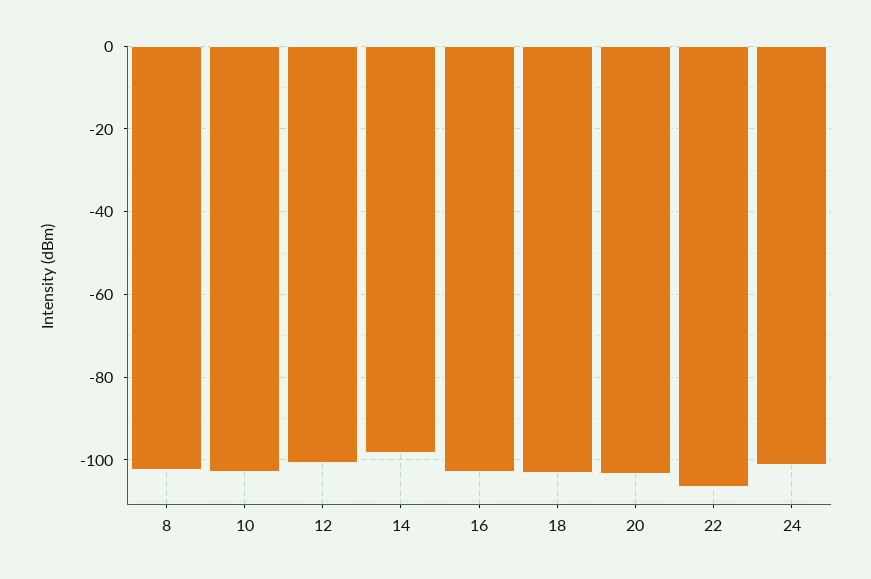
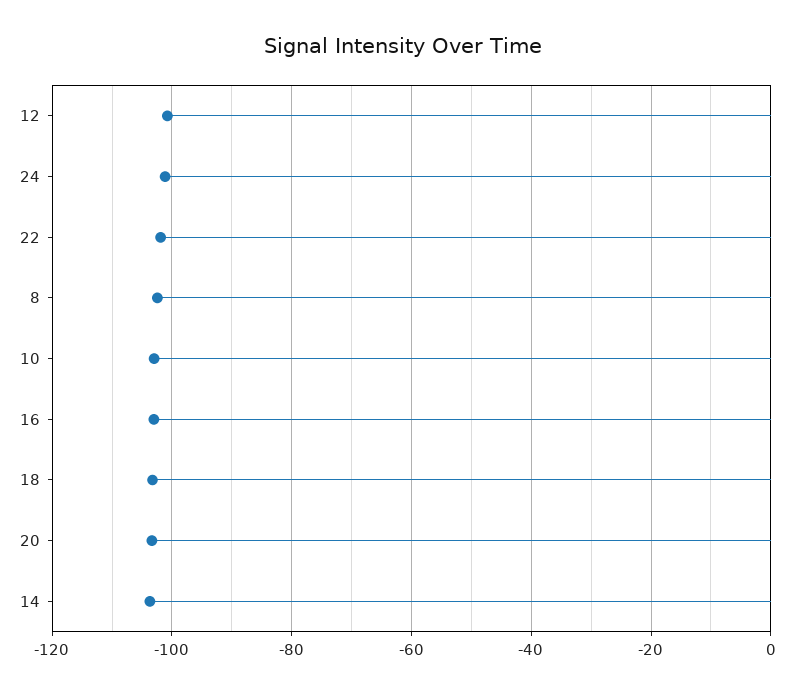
  {
    "8": -102,
    "10": -102,
    "12": -100,
-   "14": -98,
+   "14": -104,
    "16": -104,
    "18": -104,
    "20": -104,
-   "22": -106,
+   "22": -102,
    "24": -102
  }

